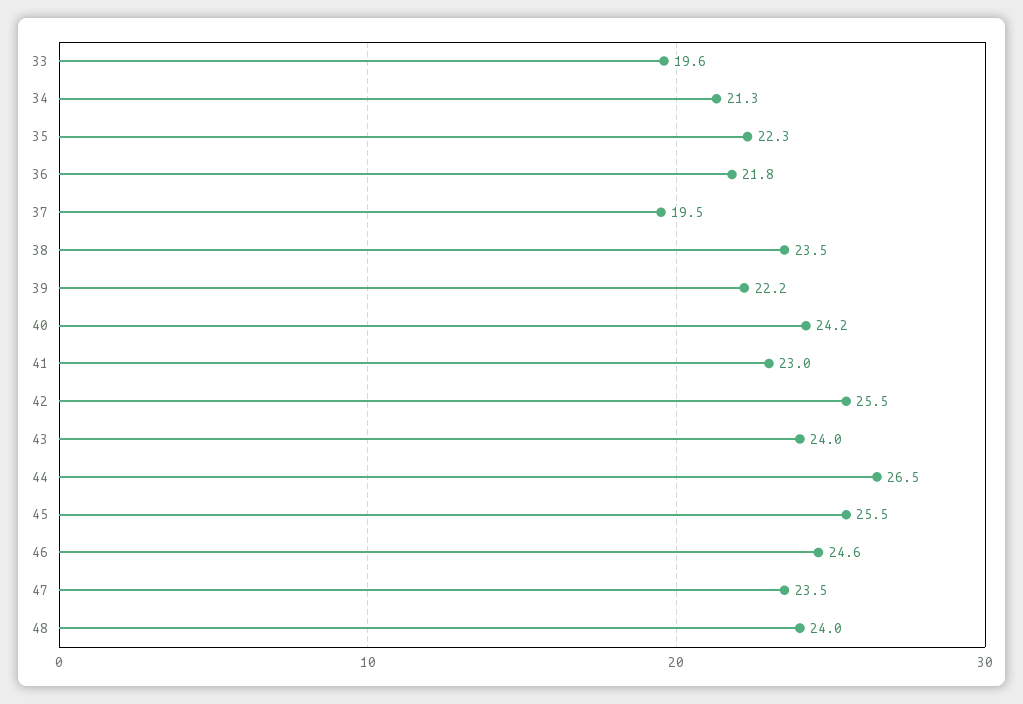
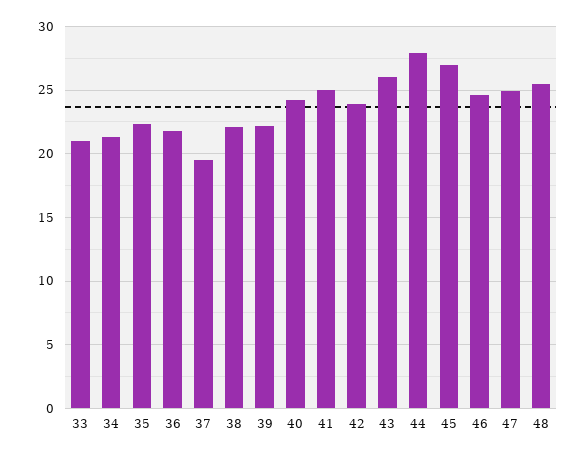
  {
-   "33": 19.6,
+   "33": 21,
    "34": 21.3,
    "35": 22.3,
    "36": 21.8,
    "37": 19.5,
-   "38": 23.5,
+   "38": 22,
    "39": 22.2,
    "40": 24.2,
-   "41": 23,
+   "41": 25,
-   "42": 25.5,
+   "42": 24,
-   "43": 24,
+   "43": 26,
-   "44": 26.5,
+   "44": 28,
-   "45": 25.5,
+   "45": 27,
    "46": 24.6,
-   "47": 23.5,
+   "47": 25,
-   "48": 24
+   "48": 25.5
  }

